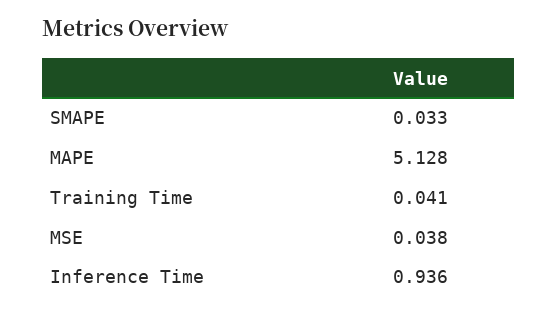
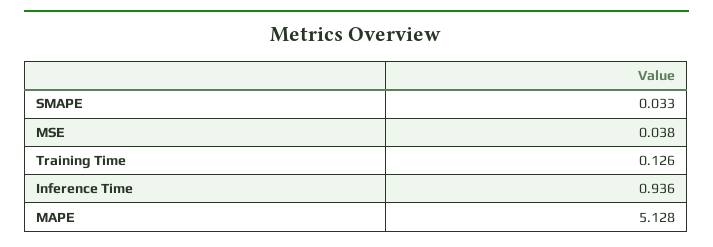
  {
    "SMAPE": 0.033,
    "MAPE": 5.128,
-   "Training Time": 0.041,
+   "Training Time": 0.126,
    "MSE": 0.038,
    "Inference Time": 0.936
  }

